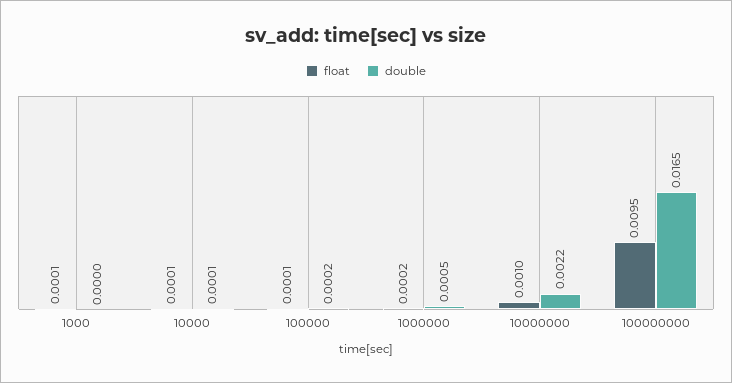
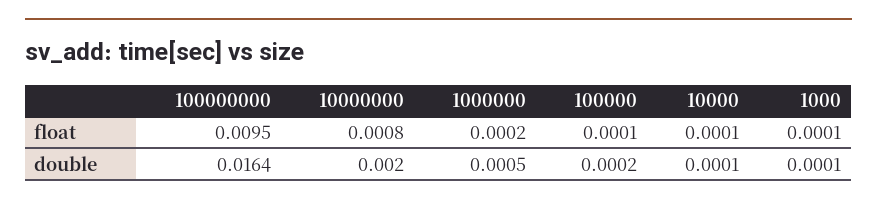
  {
    "float": {
      "1000": 0.0001,
      "10000": 0.0001,
      "100000": 0.0001,
      "1000000": 0.0002,
-     "10000000": 0.001,
+     "10000000": 0.0008,
      "100000000": 0.0095
    },
    "double": {
-     "1000": 0,
+     "1000": 0.0001,
      "10000": 0.0001,
      "100000": 0.0002,
      "1000000": 0.0005,
-     "10000000": 0.0022,
+     "10000000": 0.002,
-     "100000000": 0.0165
+     "100000000": 0.0164
    }
  }

